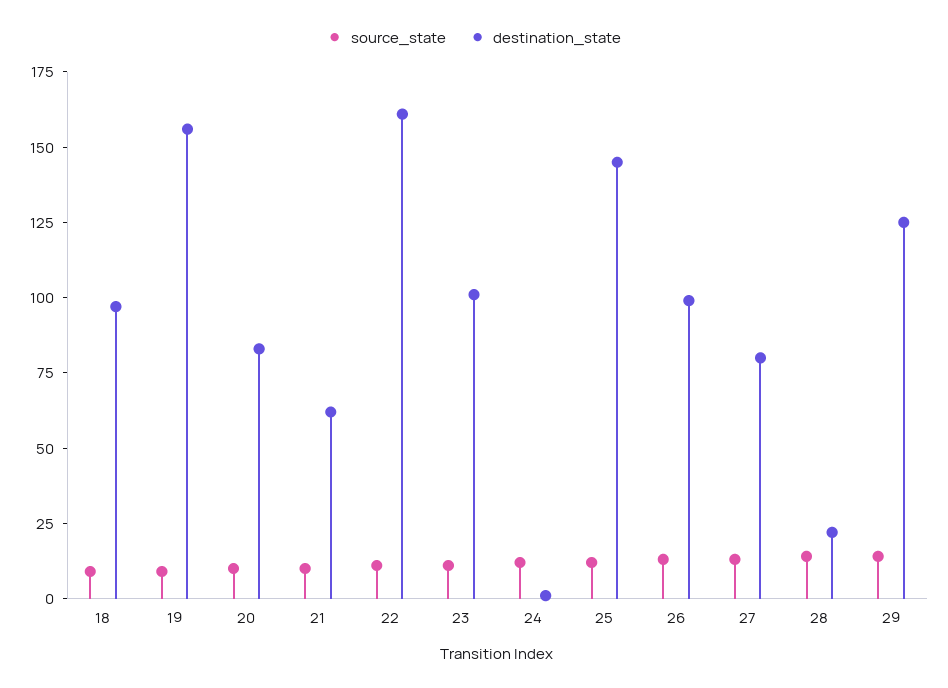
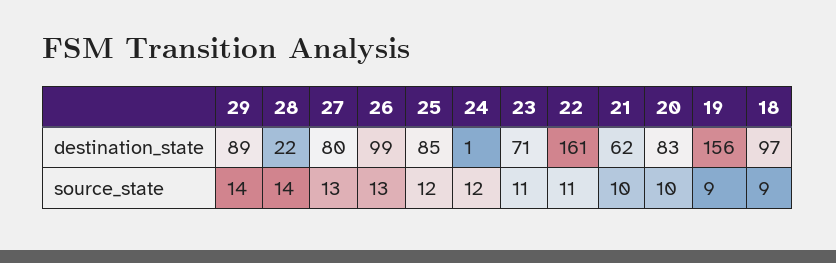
  {
    "source_state": {
      "18": 9,
      "19": 9,
      "20": 10,
      "21": 10,
      "22": 11,
      "23": 11,
      "24": 12,
      "25": 12,
      "26": 13,
      "27": 13,
      "28": 14,
      "29": 14
    },
    "destination_state": {
      "18": 97,
      "19": 156,
      "20": 83,
      "21": 62,
      "22": 161,
-     "23": 100,
+     "23": 71,
      "24": 1,
-     "25": 145,
+     "25": 85,
      "26": 99,
      "27": 80,
      "28": 22,
-     "29": 125
+     "29": 89
    }
  }

